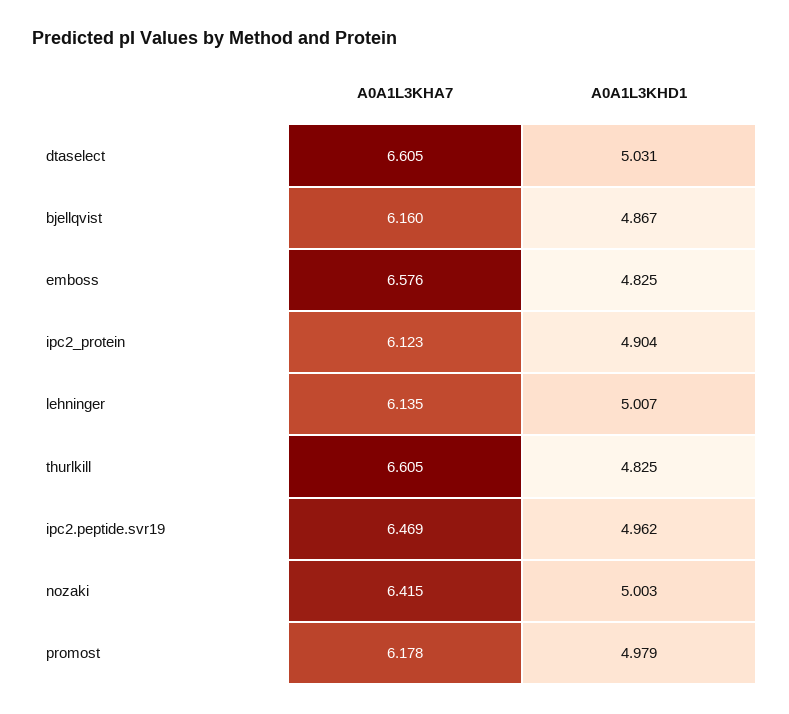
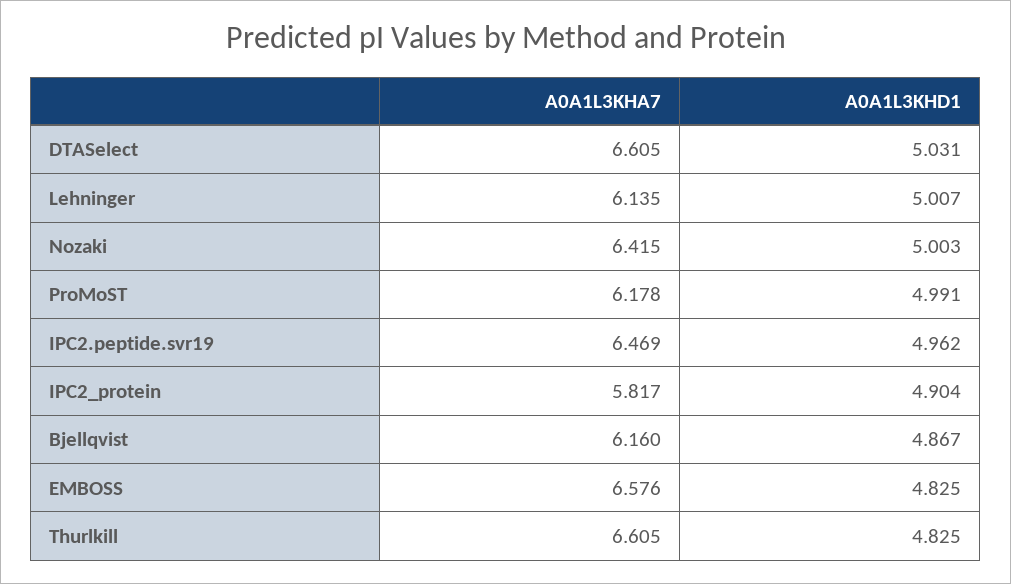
  {
    "A0A1L3KHA7": {
      "dtaselect": 6.605,
      "bjellqvist": 6.16,
      "emboss": 6.576,
-     "ipc2_protein": 6.123,
+     "ipc2_protein": 5.817,
      "lehninger": 6.135,
      "thurlkill": 6.605,
      "ipc2.peptide.svr19": 6.469,
      "nozaki": 6.415,
      "promost": 6.178
    },
    "A0A1L3KHD1": {
      "dtaselect": 5.031,
      "bjellqvist": 4.867,
      "emboss": 4.825,
      "ipc2_protein": 4.904,
      "lehninger": 5.007,
      "thurlkill": 4.825,
      "ipc2.peptide.svr19": 4.962,
      "nozaki": 5.003,
-     "promost": 4.979
+     "promost": 4.991
    }
  }

